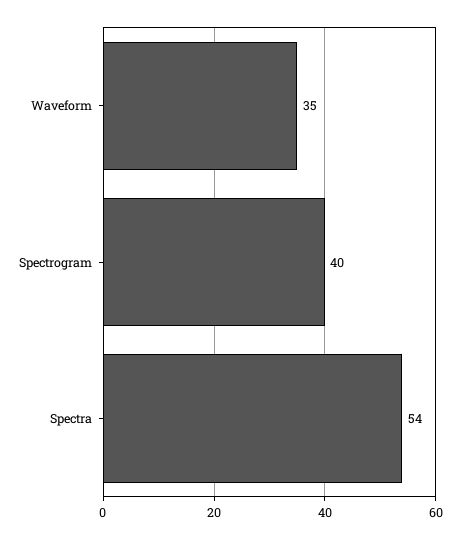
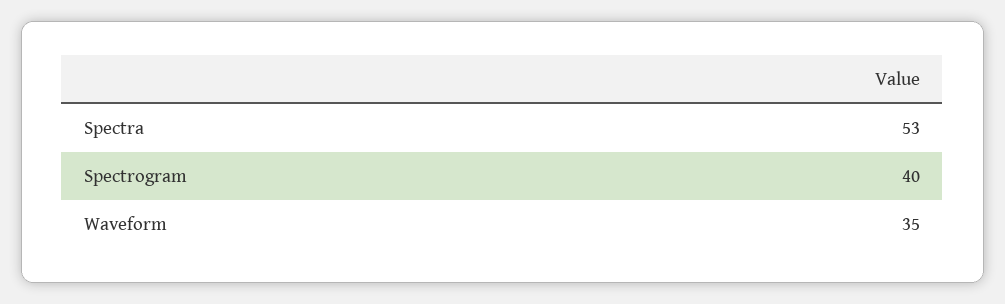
  {
    "Waveform": 35,
    "Spectrogram": 40,
-   "Spectra": 54
+   "Spectra": 53
  }

